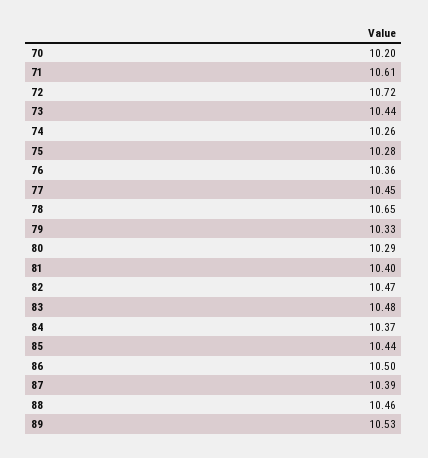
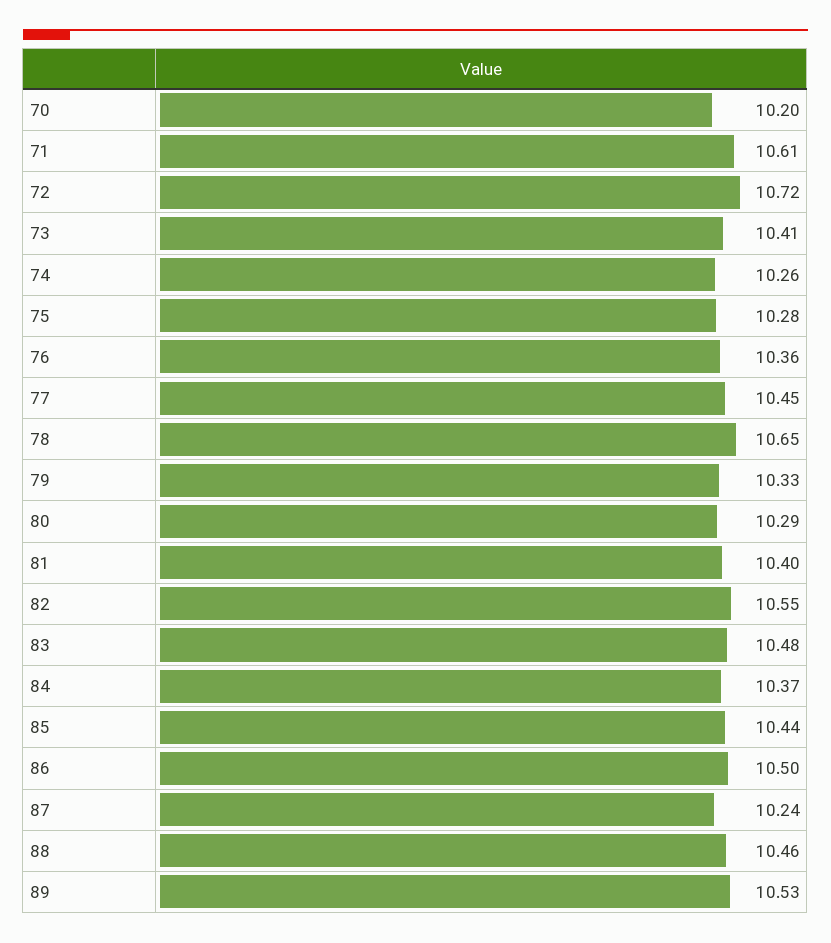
  {
    "70": 10.2,
    "71": 10.61,
    "72": 10.72,
-   "73": 10.44,
+   "73": 10.41,
    "74": 10.26,
    "75": 10.28,
    "76": 10.36,
    "77": 10.45,
    "78": 10.65,
    "79": 10.33,
    "80": 10.29,
    "81": 10.4,
-   "82": 10.47,
+   "82": 10.55,
    "83": 10.48,
    "84": 10.37,
    "85": 10.44,
    "86": 10.5,
-   "87": 10.39,
+   "87": 10.24,
    "88": 10.46,
    "89": 10.53
  }

